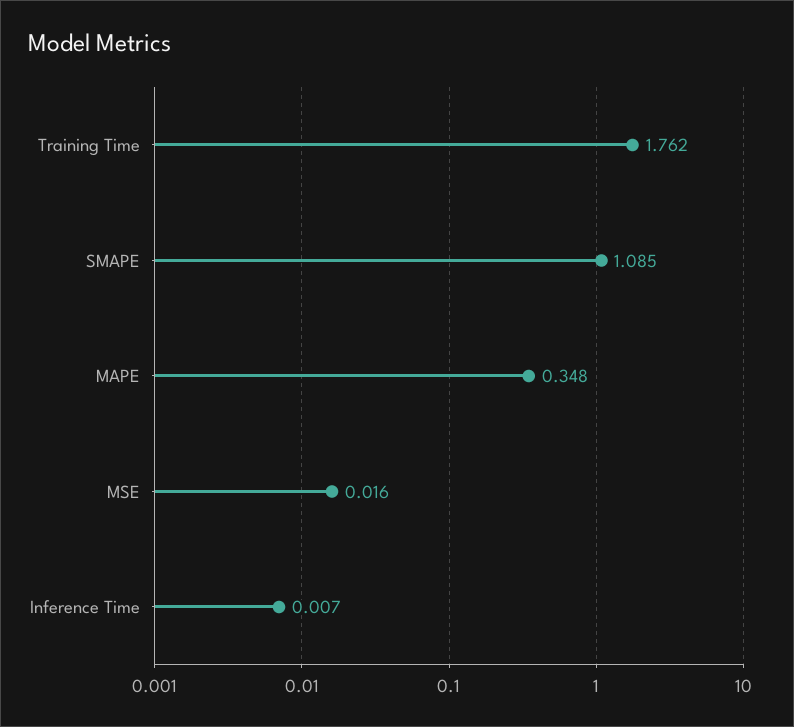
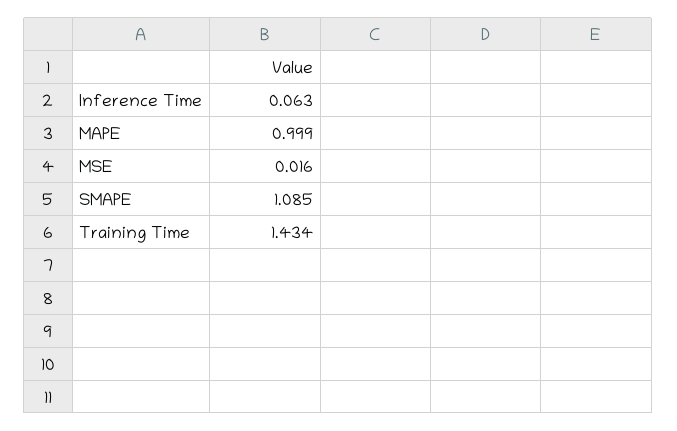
  {
-   "Training Time": 1.762,
+   "Training Time": 1.434,
    "SMAPE": 1.085,
-   "MAPE": 0.348,
+   "MAPE": 0.999,
    "MSE": 0.016,
-   "Inference Time": 0.007
+   "Inference Time": 0.063
  }

